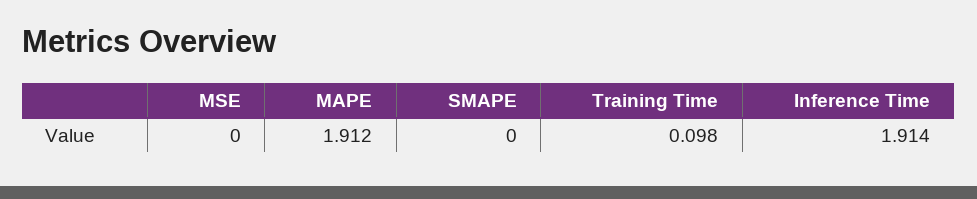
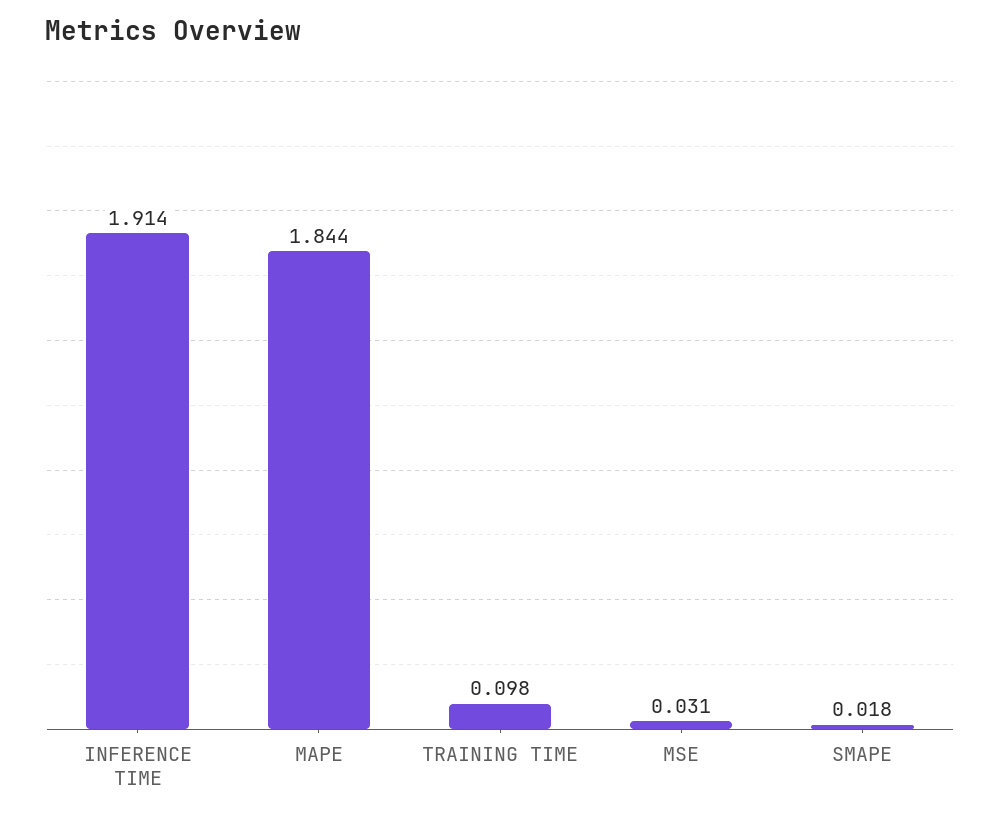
  {
-   "MSE": 0,
+   "MSE": 0.031,
-   "MAPE": 1.912,
+   "MAPE": 1.844,
-   "SMAPE": 0,
+   "SMAPE": 0.018,
    "Training Time": 0.098,
    "Inference Time": 1.914
  }

